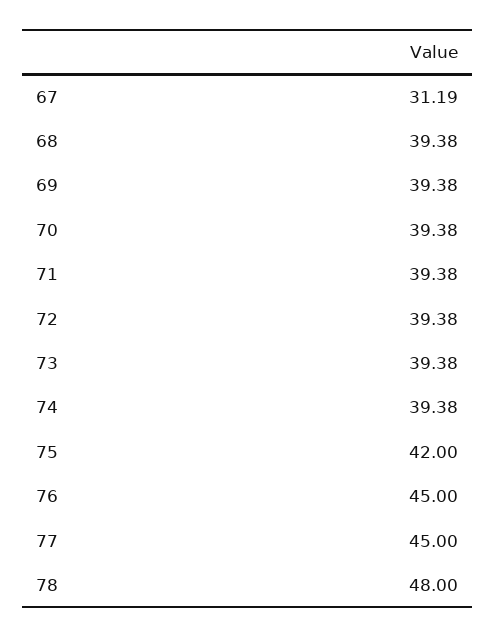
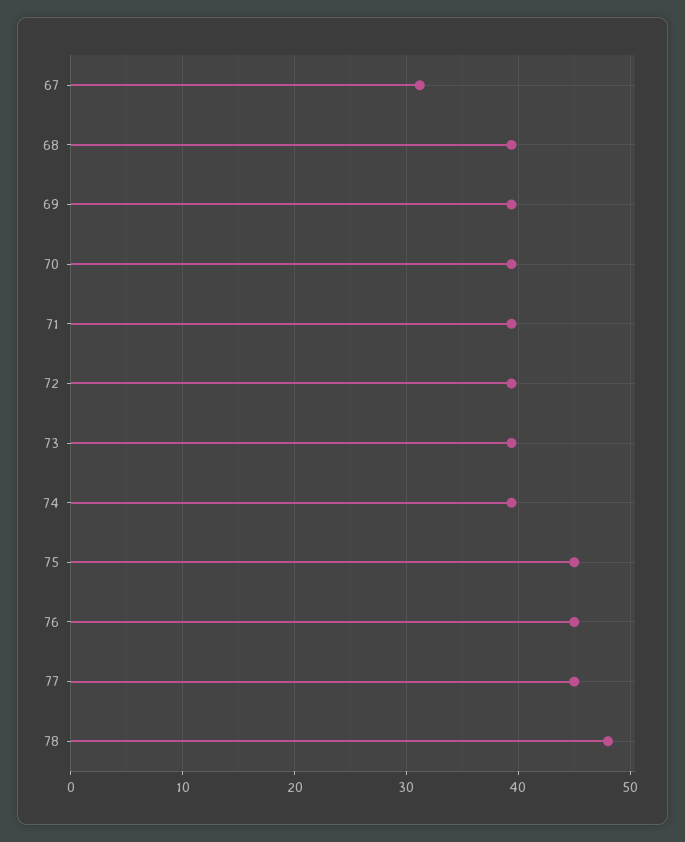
  {
    "67": 31.19,
    "68": 39.38,
    "69": 39.38,
    "70": 39.38,
    "71": 39.38,
    "72": 39.38,
    "73": 39.38,
    "74": 39.38,
-   "75": 42,
+   "75": 45,
    "76": 45,
    "77": 45,
    "78": 48
  }

